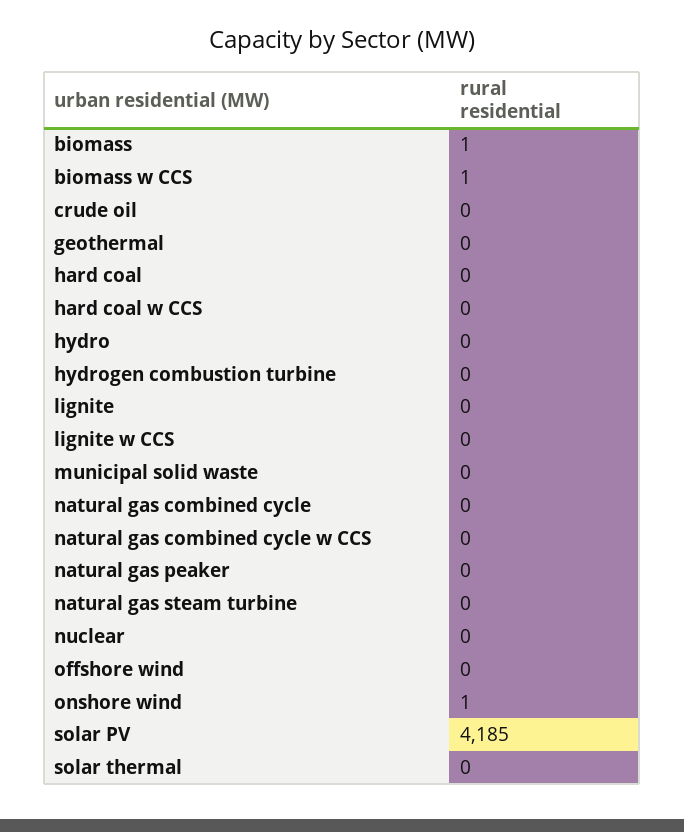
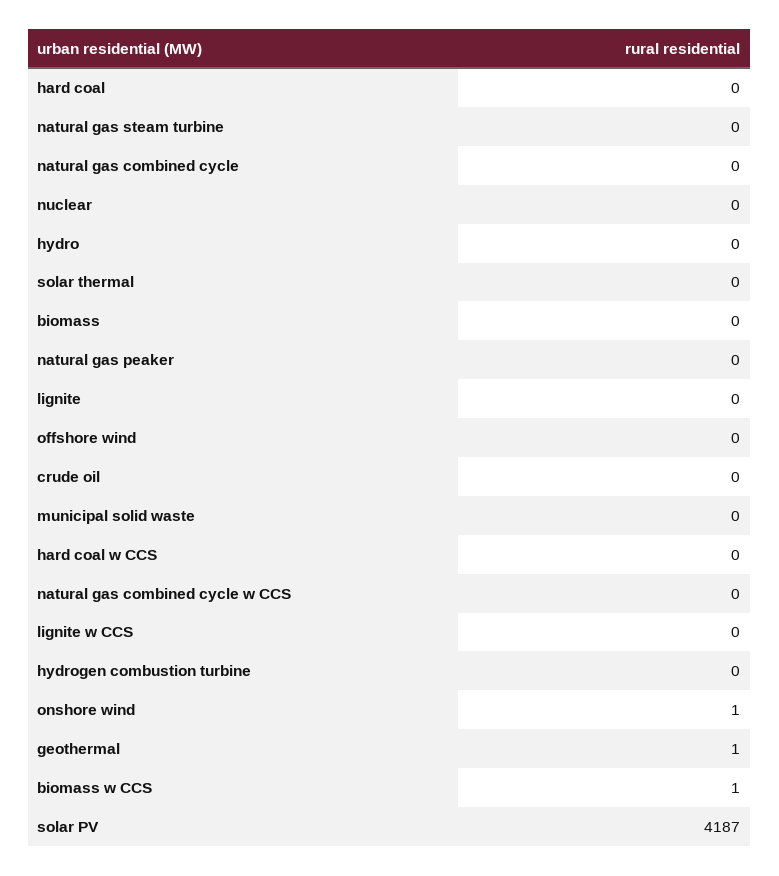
  {
-   "biomass": 1,
+   "biomass": 0,
    "biomass w CCS": 1,
    "crude oil": 0,
-   "geothermal": 0,
+   "geothermal": 1,
    "hard coal": 0,
    "hard coal w CCS": 0,
    "hydro": 0,
    "hydrogen combustion turbine": 0,
    "lignite": 0,
    "lignite w CCS": 0,
    "municipal solid waste": 0,
    "natural gas combined cycle": 0,
    "natural gas combined cycle w CCS": 0,
    "natural gas peaker": 0,
    "natural gas steam turbine": 0,
    "nuclear": 0,
    "offshore wind": 0,
    "onshore wind": 1,
-   "solar PV": 4185,
+   "solar PV": 4187,
    "solar thermal": 0
  }

